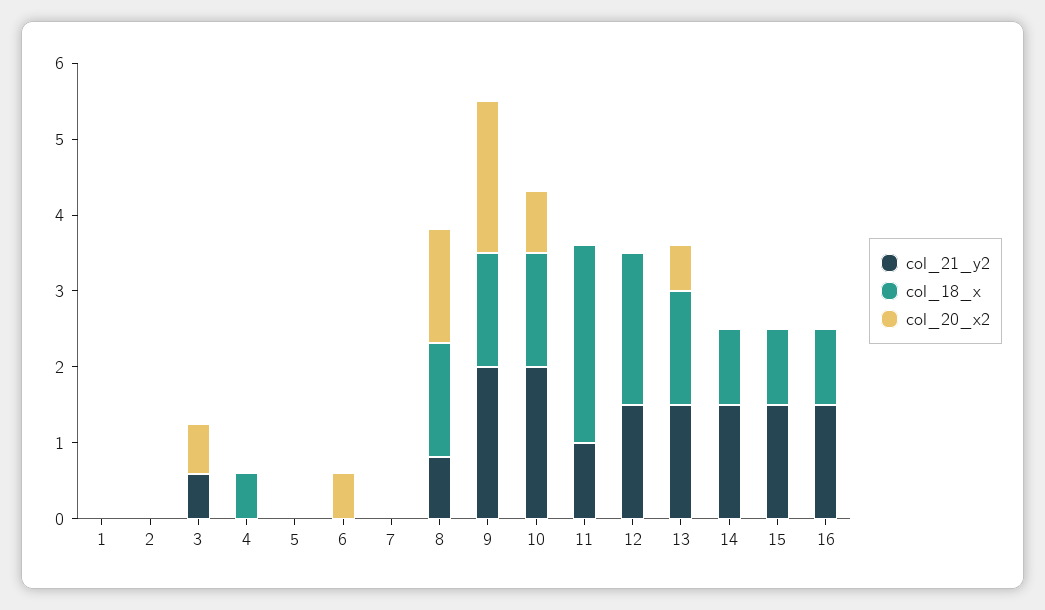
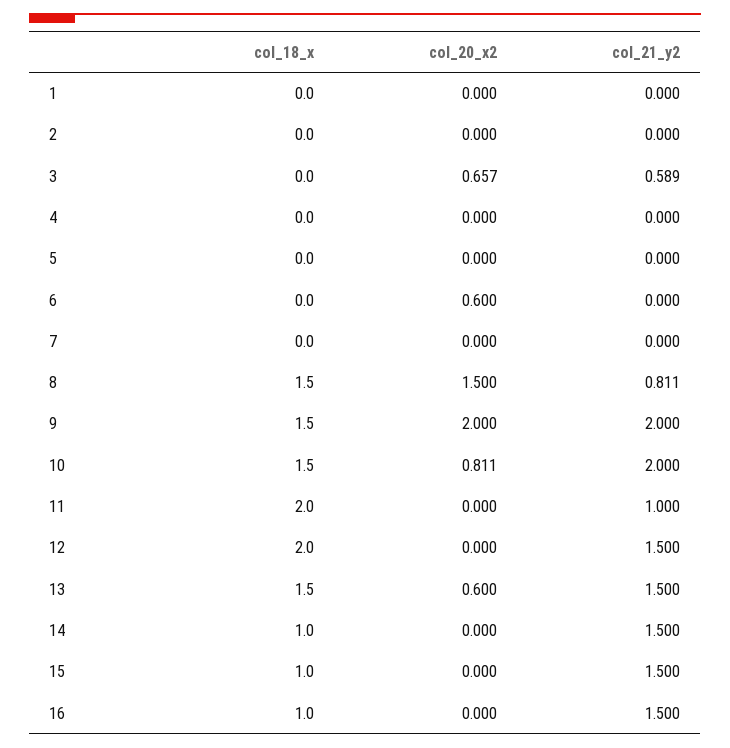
  {
    "col_21_y2": {
      "1": 0,
      "2": 0,
      "3": 0.589,
      "4": 0,
      "5": 0,
      "6": 0,
      "7": 0,
      "8": 0.811,
      "9": 2,
      "10": 2,
      "11": 1,
      "12": 1.5,
      "13": 1.5,
      "14": 1.5,
      "15": 1.5,
      "16": 1.5
    },
    "col_18_x": {
      "1": 0,
      "2": 0,
      "3": 0,
-     "4": 0.6,
+     "4": 0,
      "5": 0,
      "6": 0,
      "7": 0,
      "8": 1.5,
      "9": 1.5,
      "10": 1.5,
-     "11": 2.6,
+     "11": 2,
      "12": 2,
      "13": 1.5,
      "14": 1,
      "15": 1,
      "16": 1
    },
    "col_20_x2": {
      "1": 0,
      "2": 0,
      "3": 0.657,
      "4": 0,
      "5": 0,
      "6": 0.6,
      "7": 0,
      "8": 1.5,
      "9": 2,
      "10": 0.811,
      "11": 0,
      "12": 0,
      "13": 0.6,
      "14": 0,
      "15": 0,
      "16": 0
    }
  }

